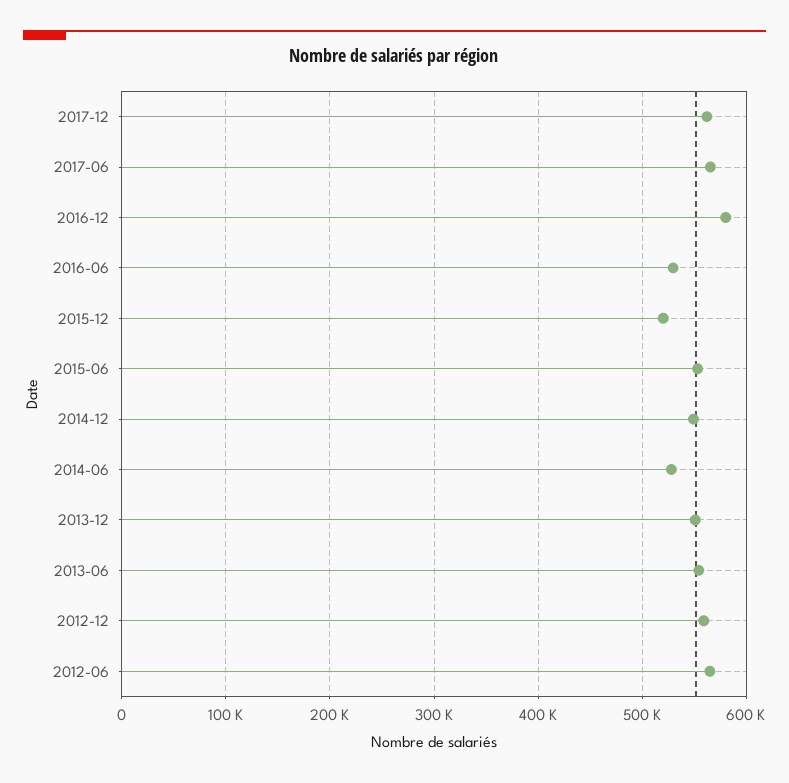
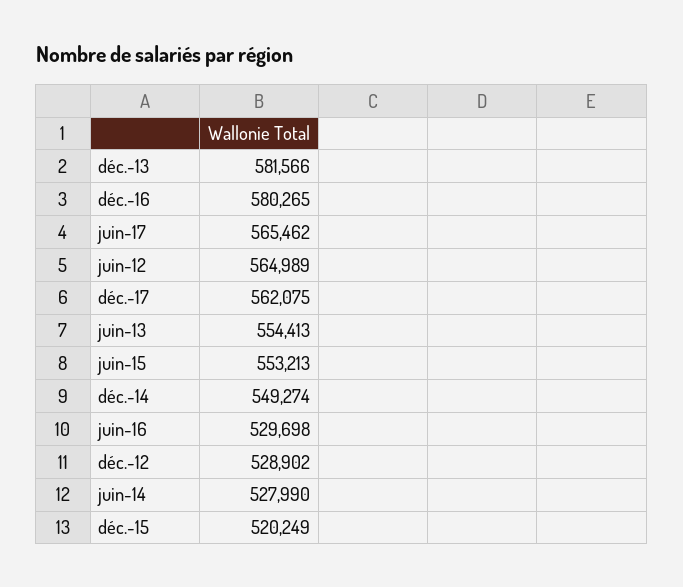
  {
    "2017-12": 562075,
    "2017-06": 565462,
    "2016-12": 580265,
    "2016-06": 529698,
    "2015-12": 520249,
    "2015-06": 553213,
    "2014-12": 549274,
    "2014-06": 527990,
-   "2013-12": 550000,
+   "2013-12": 581566,
    "2013-06": 554413,
-   "2012-12": 560000,
+   "2012-12": 528902,
    "2012-06": 564989
  }

